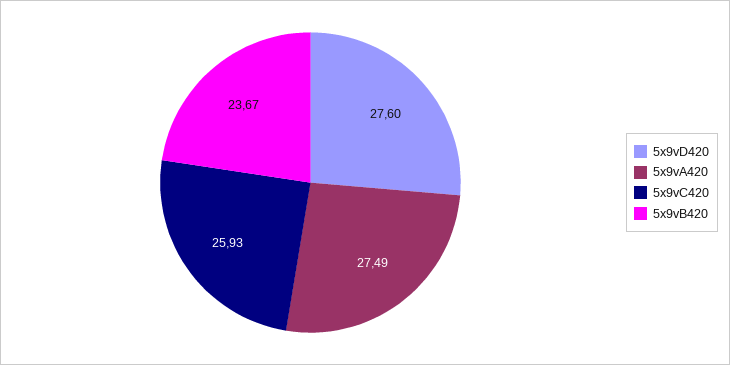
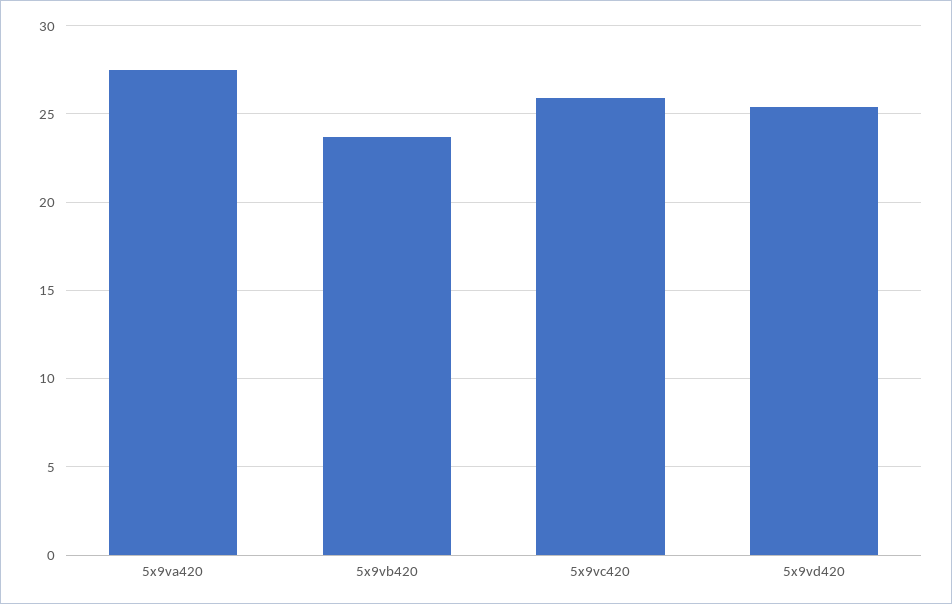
  {
-   "5x9vD420": 27.6,
+   "5x9vD420": 25.5,
    "5x9vA420": 27.49,
    "5x9vC420": 25.93,
    "5x9vB420": 23.67
  }

